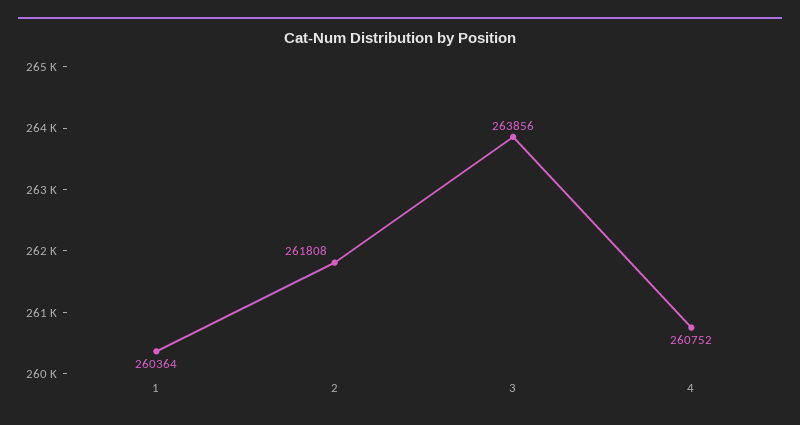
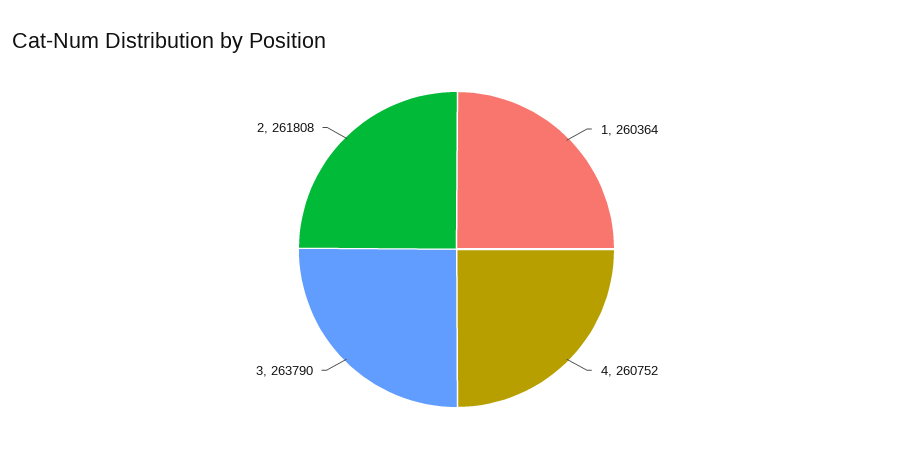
  {
    "1": 260364,
    "2": 261808,
-   "3": 263856,
+   "3": 263790,
    "4": 260752
  }

